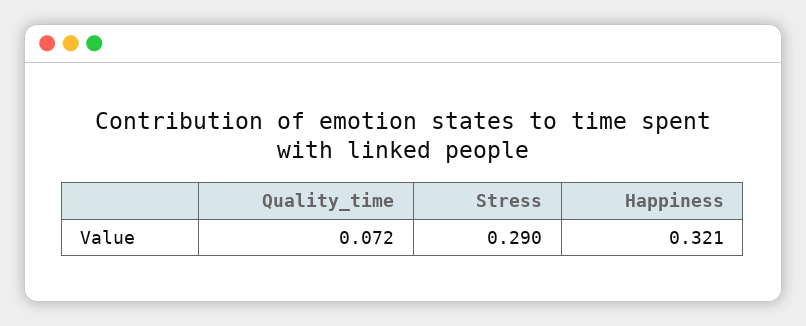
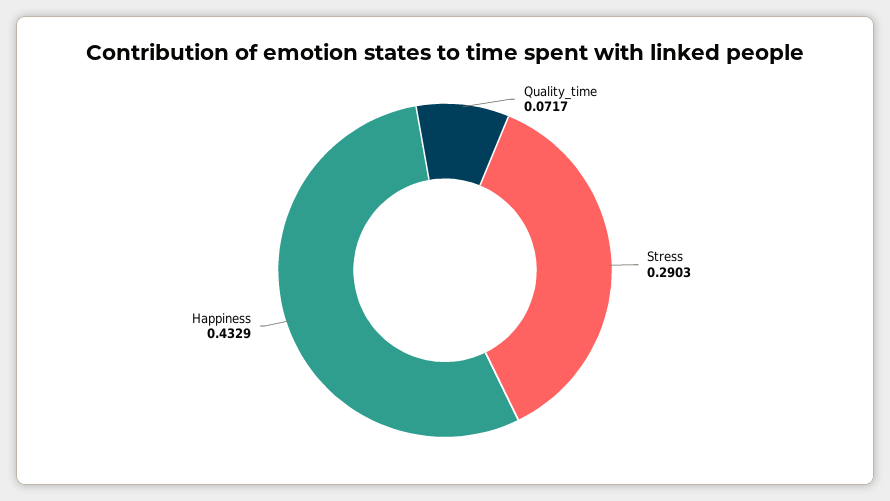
  {
    "Quality_time": 0.0717,
    "Stress": 0.2903,
-   "Happiness": 0.321
+   "Happiness": 0.4329
  }

